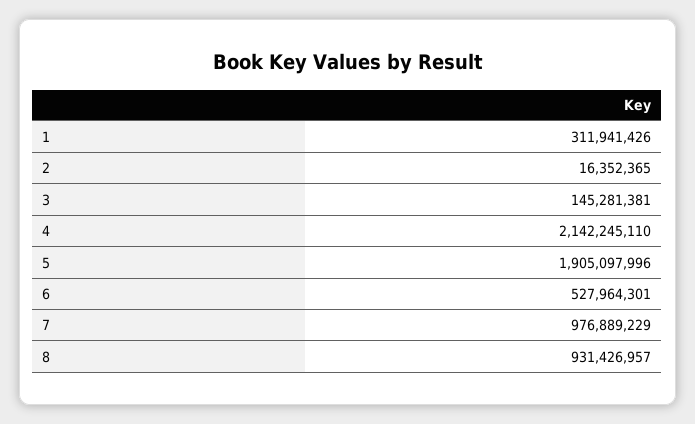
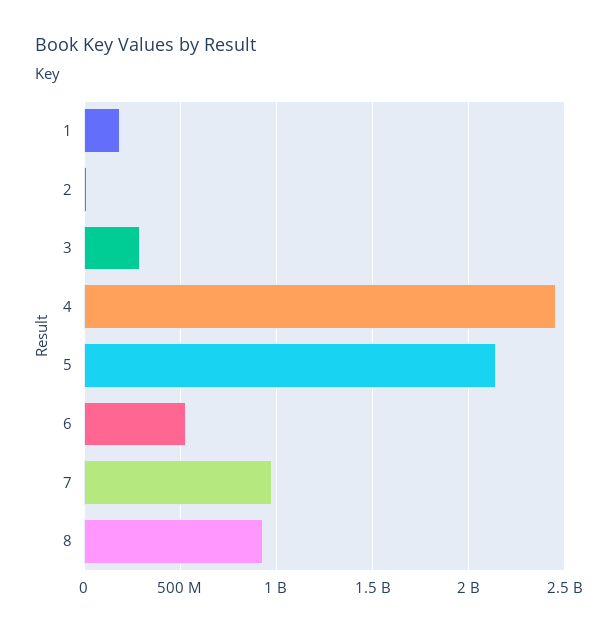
  {
-   "1": 311941426,
+   "1": 200000000,
    "2": 16352365,
-   "3": 145281381,
+   "3": 300000000,
-   "4": 2142245110,
+   "4": 2450000000,
-   "5": 1905097996,
+   "5": 2150000000,
    "6": 527964301,
    "7": 976889229,
    "8": 931426957
  }

